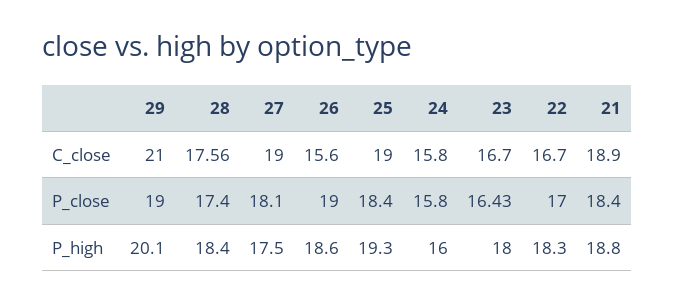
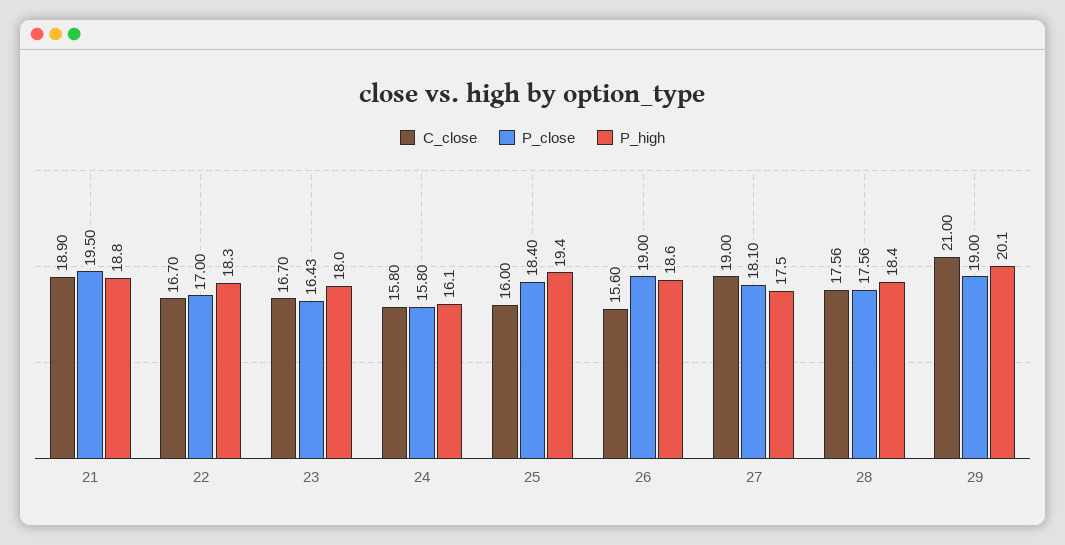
  {
    "C_close": {
      "29": 21,
      "28": 17.56,
      "27": 19,
      "26": 15.6,
-     "25": 19,
+     "25": 16,
      "24": 15.8,
      "23": 16.7,
      "22": 16.7,
      "21": 18.9
    },
    "P_close": {
      "29": 19,
-     "28": 17.4,
+     "28": 17.56,
      "27": 18.1,
      "26": 19,
      "25": 18.4,
      "24": 15.8,
      "23": 16.43,
      "22": 17,
-     "21": 18.4
+     "21": 19.5
    },
    "P_high": {
      "29": 20.1,
      "28": 18.4,
      "27": 17.5,
      "26": 18.6,
-     "25": 19.3,
+     "25": 19.4,
-     "24": 16,
+     "24": 16.1,
      "23": 18,
      "22": 18.3,
      "21": 18.8
    }
  }

